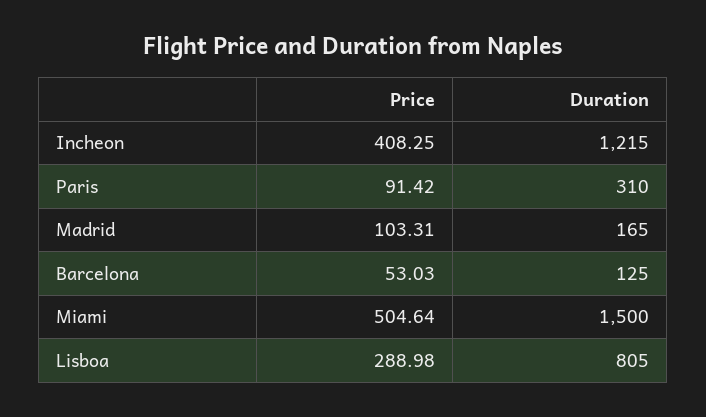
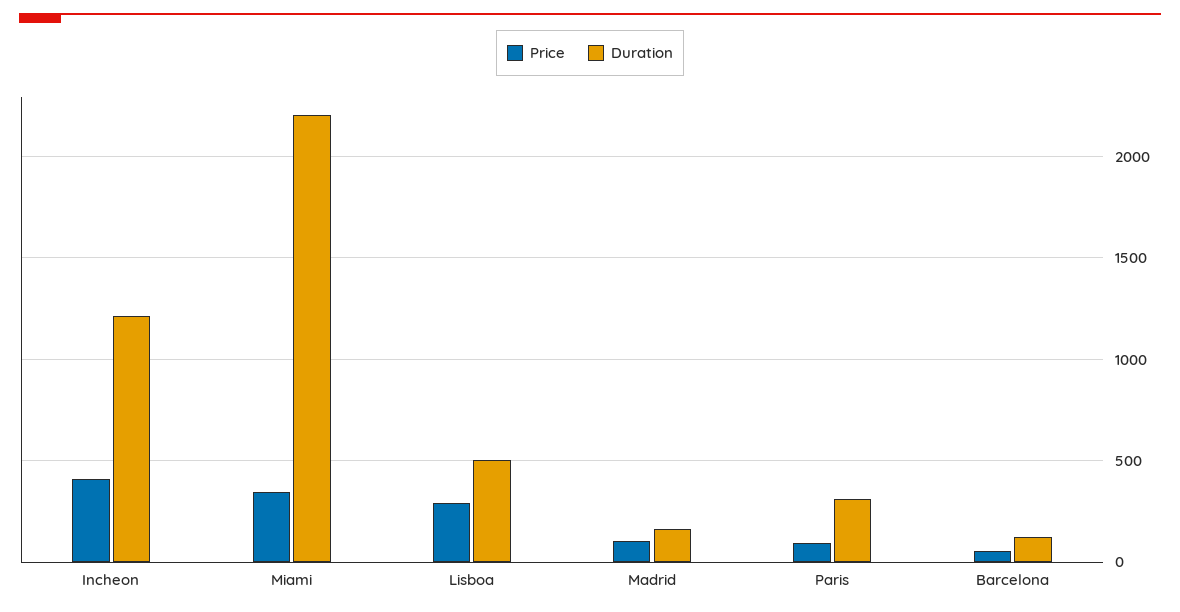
  {
    "Price": {
      "Incheon": 408.25,
      "Paris": 91.42,
      "Madrid": 103.31,
      "Barcelona": 53.03,
-     "Miami": 504.64,
+     "Miami": 350,
      "Lisboa": 288.98
    },
    "Duration": {
      "Incheon": 1215,
      "Paris": 310,
      "Madrid": 165,
      "Barcelona": 125,
-     "Miami": 1500,
+     "Miami": 2200,
-     "Lisboa": 805
+     "Lisboa": 500
    }
  }

